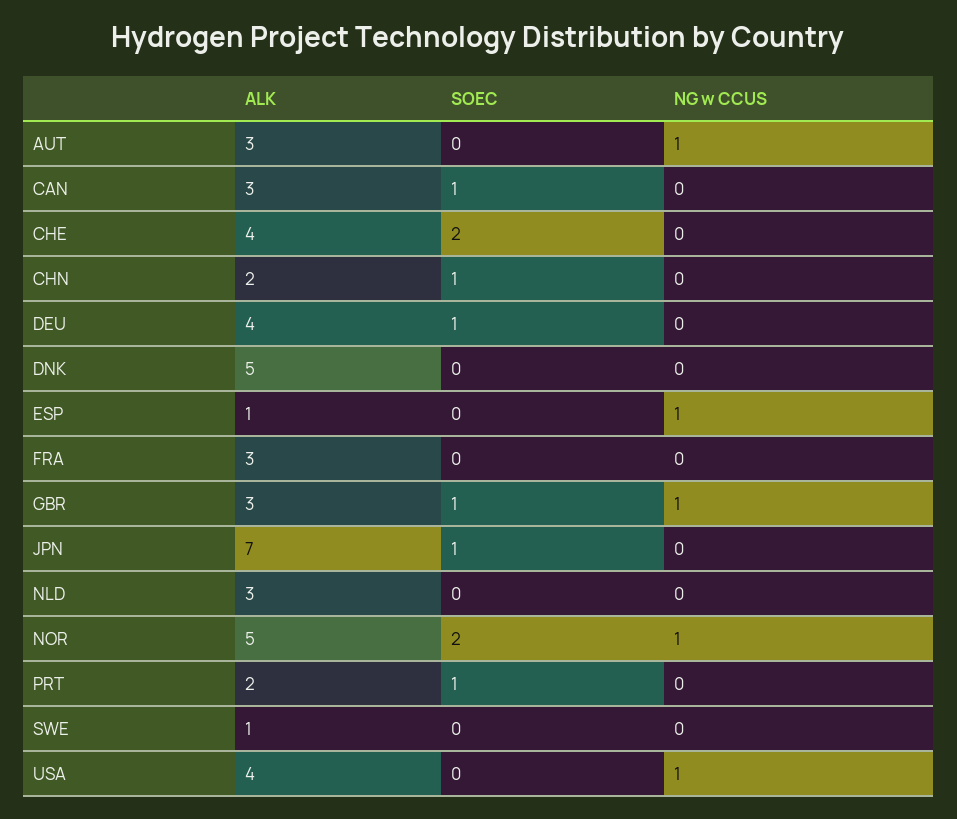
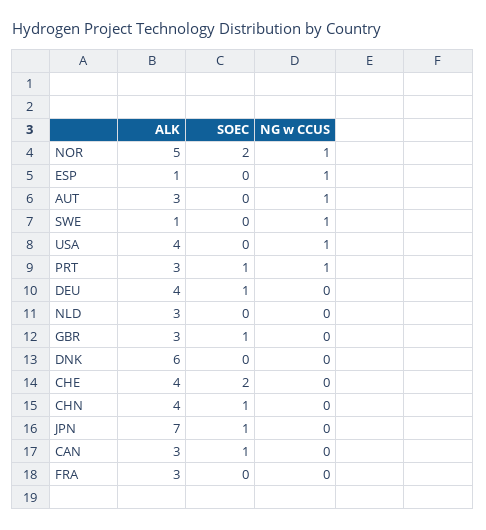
  {
    "ALK": {
      "AUT": 3,
      "CAN": 3,
      "CHE": 4,
-     "CHN": 2,
+     "CHN": 4,
      "DEU": 4,
-     "DNK": 5,
+     "DNK": 6,
      "ESP": 1,
      "FRA": 3,
      "GBR": 3,
      "JPN": 7,
      "NLD": 3,
      "NOR": 5,
-     "PRT": 2,
+     "PRT": 3,
      "SWE": 1,
      "USA": 4
    },
    "SOEC": {
      "AUT": 0,
      "CAN": 1,
      "CHE": 2,
      "CHN": 1,
      "DEU": 1,
      "DNK": 0,
      "ESP": 0,
      "FRA": 0,
      "GBR": 1,
      "JPN": 1,
      "NLD": 0,
      "NOR": 2,
      "PRT": 1,
      "SWE": 0,
      "USA": 0
    },
    "NG w CCUS": {
      "AUT": 1,
      "CAN": 0,
      "CHE": 0,
      "CHN": 0,
      "DEU": 0,
      "DNK": 0,
      "ESP": 1,
      "FRA": 0,
-     "GBR": 1,
+     "GBR": 0,
      "JPN": 0,
      "NLD": 0,
      "NOR": 1,
-     "PRT": 0,
+     "PRT": 1,
-     "SWE": 0,
+     "SWE": 1,
      "USA": 1
    }
  }

